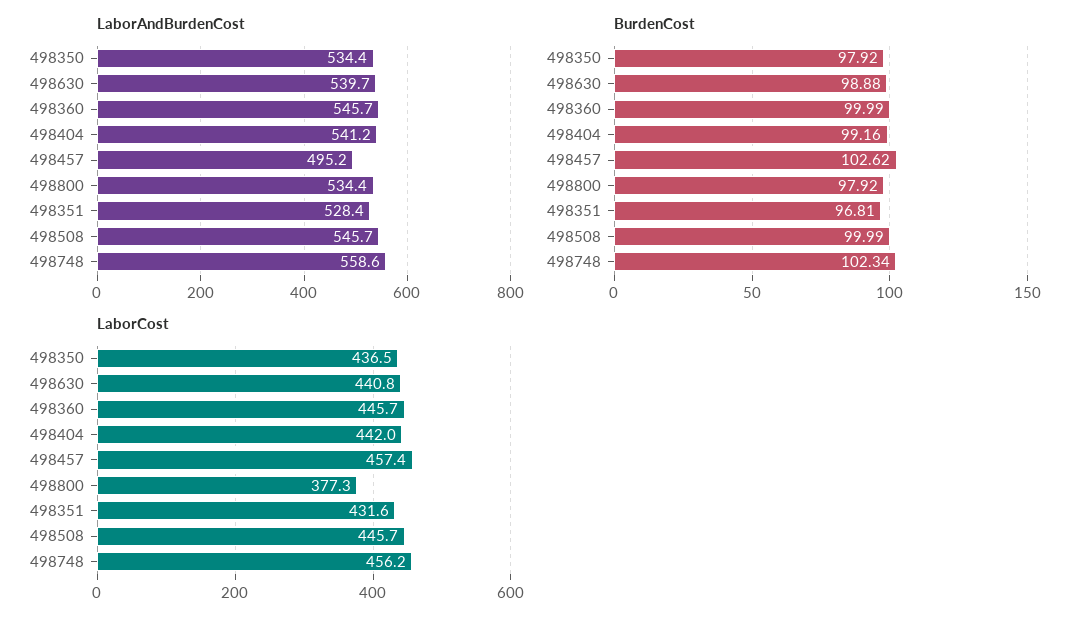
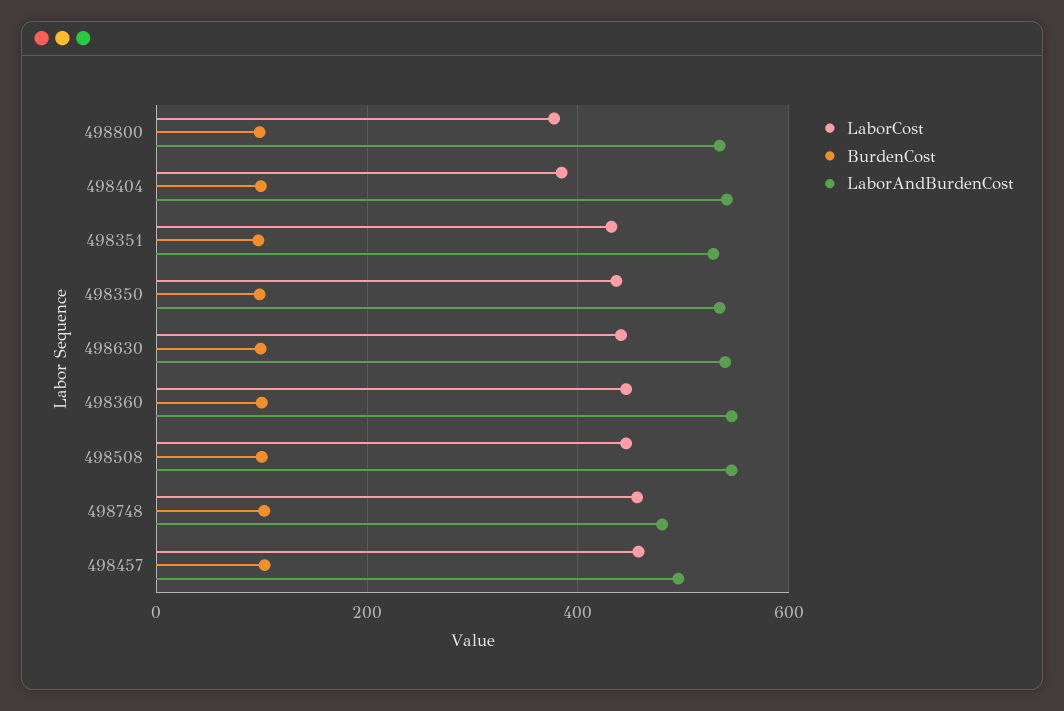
  {
    "LaborAndBurdenCost": {
      "498350": 534.4,
      "498630": 539.7,
      "498360": 545.7,
      "498404": 541.2,
      "498457": 495.2,
      "498800": 534.4,
      "498351": 528.4,
      "498508": 545.7,
-     "498748": 558.6
+     "498748": 480
    },
    "BurdenCost": {
      "498350": 97.92,
      "498630": 98.88,
      "498360": 99.99,
      "498404": 99.16,
      "498457": 102.62,
      "498800": 97.92,
      "498351": 96.81,
      "498508": 99.99,
      "498748": 102.34
    },
    "LaborCost": {
      "498350": 436.5,
      "498630": 440.8,
      "498360": 445.7,
-     "498404": 442,
+     "498404": 380,
      "498457": 457.4,
      "498800": 377.3,
      "498351": 431.6,
      "498508": 445.7,
      "498748": 456.2
    }
  }

